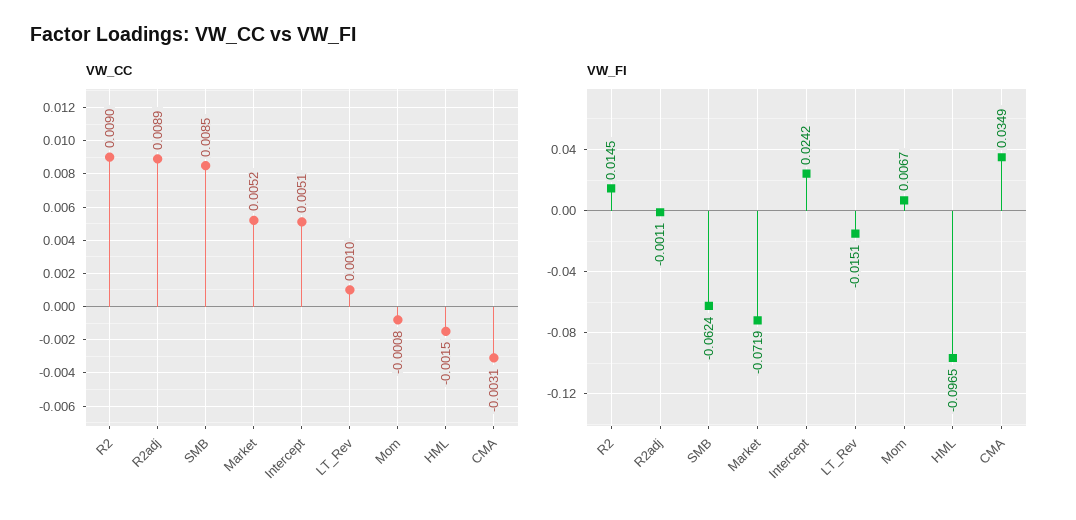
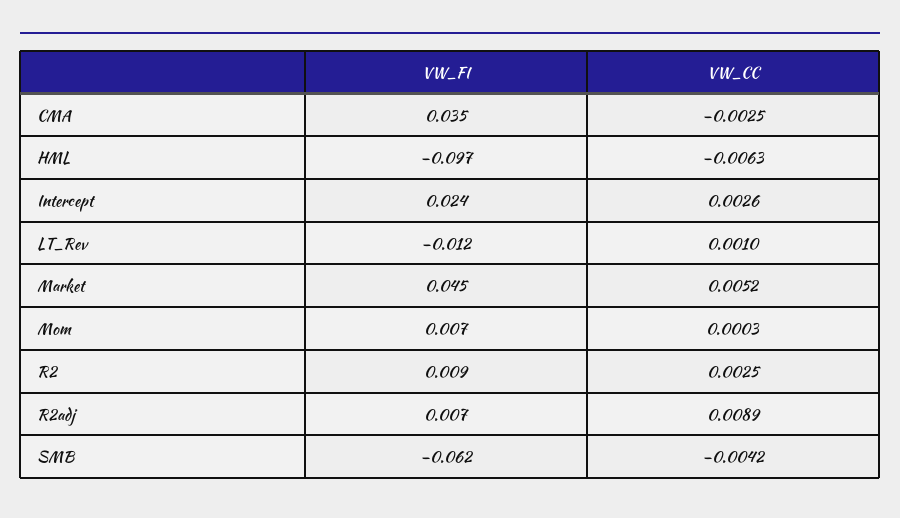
  {
    "VW_CC": {
-     "R2": 0.009,
+     "R2": 0.0025,
      "R2adj": 0.0089,
-     "SMB": 0.0085,
+     "SMB": -0.0042,
      "Market": 0.0052,
-     "Intercept": 0.0051,
+     "Intercept": 0.0026,
      "LT_Rev": 0.001,
-     "Mom": -0.0008,
+     "Mom": 0.0003,
-     "HML": -0.0015,
+     "HML": -0.0063,
-     "CMA": -0.0031
+     "CMA": -0.0025
    },
    "VW_FI": {
-     "R2": 0.0145,
+     "R2": 0.009,
-     "R2adj": -0.0011,
+     "R2adj": 0.007,
      "SMB": -0.0624,
-     "Market": -0.0719,
+     "Market": 0.045,
      "Intercept": 0.0242,
-     "LT_Rev": -0.0151,
+     "LT_Rev": -0.012,
      "Mom": 0.0067,
      "HML": -0.0965,
      "CMA": 0.0349
    }
  }

